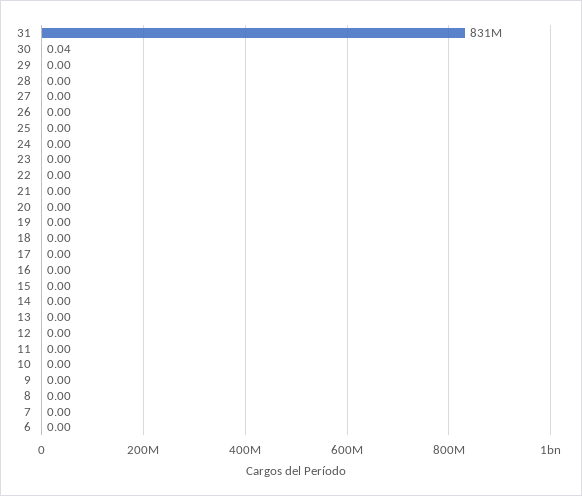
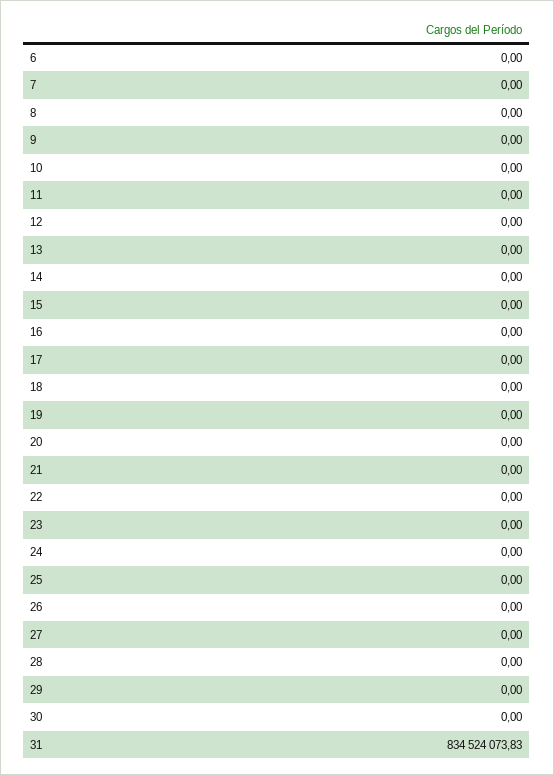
  {
-   "31": 831000000,
+   "31": 834524073.83,
-   "30": 0.04,
+   "30": 0,
    "29": 0,
    "28": 0,
    "27": 0,
    "26": 0,
    "25": 0,
    "24": 0,
    "23": 0,
    "22": 0,
    "21": 0,
    "20": 0,
    "19": 0,
    "18": 0,
    "17": 0,
    "16": 0,
    "15": 0,
    "14": 0,
    "13": 0,
    "12": 0,
    "11": 0,
    "10": 0,
    "9": 0,
    "8": 0,
    "7": 0,
    "6": 0
  }

